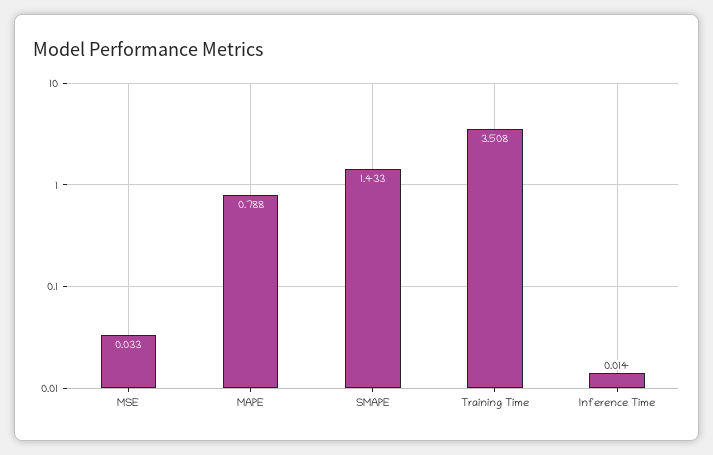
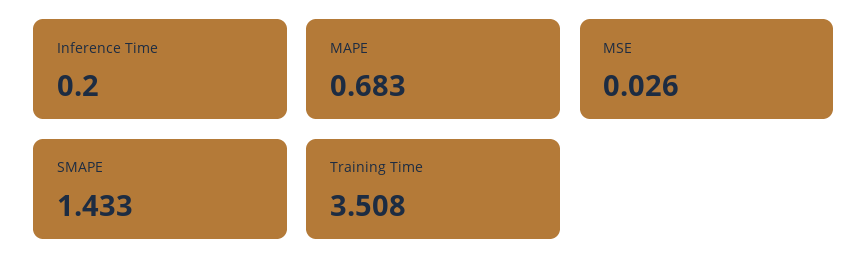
  {
-   "MSE": 0.033,
+   "MSE": 0.026,
-   "MAPE": 0.788,
+   "MAPE": 0.683,
    "SMAPE": 1.433,
    "Training Time": 3.508,
-   "Inference Time": 0.014
+   "Inference Time": 0.2
  }

